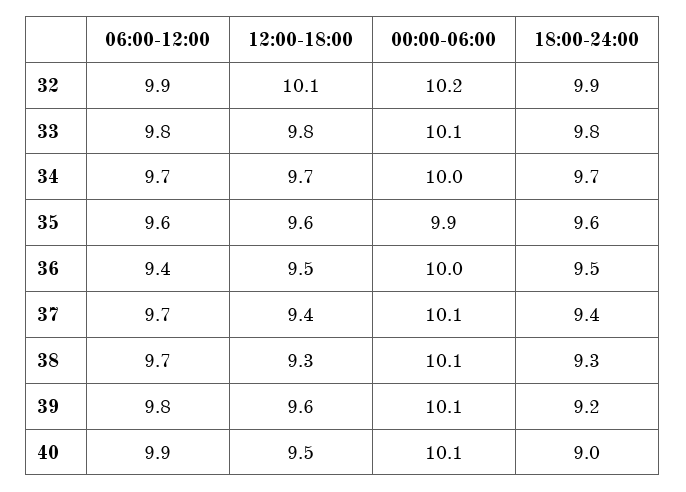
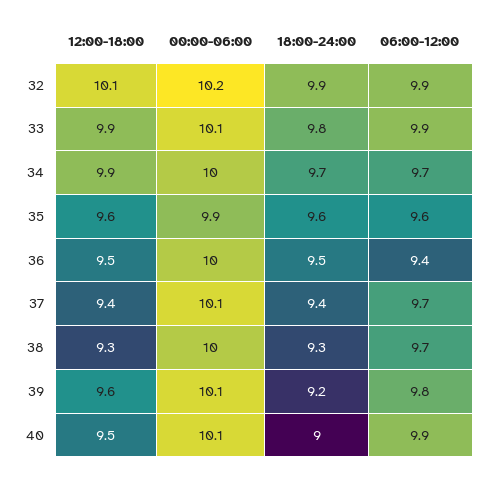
  {
    "06:00-12:00": {
      "32": 9.9,
-     "33": 9.8,
+     "33": 9.9,
      "34": 9.7,
      "35": 9.6,
      "36": 9.4,
      "37": 9.7,
      "38": 9.7,
      "39": 9.8,
      "40": 9.9
    },
    "12:00-18:00": {
      "32": 10.1,
-     "33": 9.8,
+     "33": 9.9,
-     "34": 9.7,
+     "34": 9.9,
      "35": 9.6,
      "36": 9.5,
      "37": 9.4,
      "38": 9.3,
      "39": 9.6,
      "40": 9.5
    },
    "00:00-06:00": {
      "32": 10.2,
      "33": 10.1,
      "34": 10,
      "35": 9.9,
      "36": 10,
      "37": 10.1,
-     "38": 10.1,
+     "38": 10,
      "39": 10.1,
      "40": 10.1
    },
    "18:00-24:00": {
      "32": 9.9,
      "33": 9.8,
      "34": 9.7,
      "35": 9.6,
      "36": 9.5,
      "37": 9.4,
      "38": 9.3,
      "39": 9.2,
      "40": 9
    }
  }

